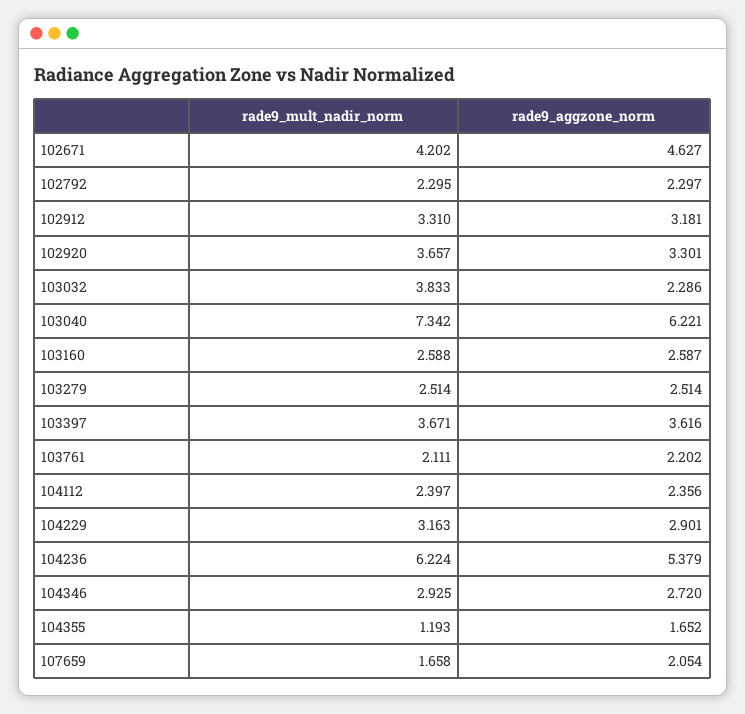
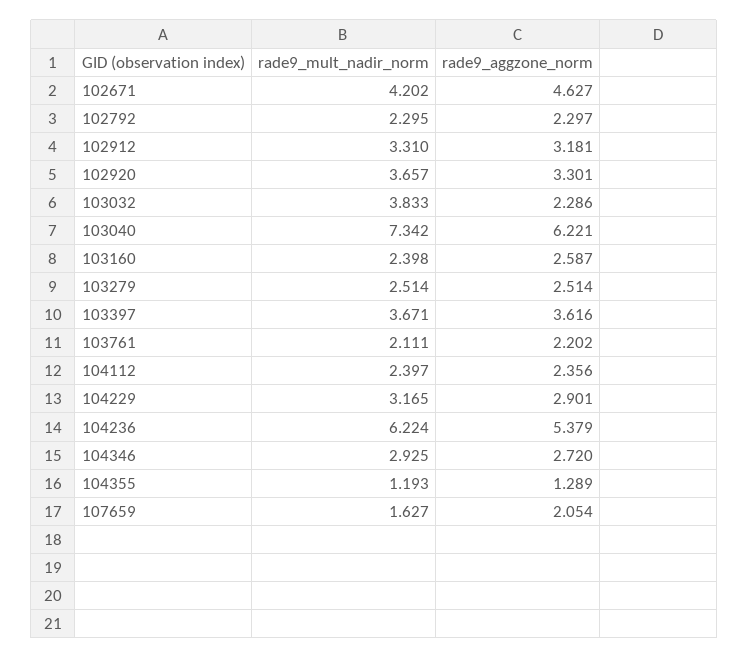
  {
    "rade9_mult_nadir_norm": {
      "102671": 4.202,
      "102792": 2.295,
      "102912": 3.31,
      "102920": 3.657,
      "103032": 3.833,
      "103040": 7.342,
-     "103160": 2.588,
+     "103160": 2.398,
      "103279": 2.514,
      "103397": 3.671,
      "103761": 2.111,
      "104112": 2.397,
-     "104229": 3.163,
+     "104229": 3.165,
      "104236": 6.224,
      "104346": 2.925,
      "104355": 1.193,
-     "107659": 1.658
+     "107659": 1.627
    },
    "rade9_aggzone_norm": {
      "102671": 4.627,
      "102792": 2.297,
      "102912": 3.181,
      "102920": 3.301,
      "103032": 2.286,
      "103040": 6.221,
      "103160": 2.587,
      "103279": 2.514,
      "103397": 3.616,
      "103761": 2.202,
      "104112": 2.356,
      "104229": 2.901,
      "104236": 5.379,
      "104346": 2.72,
-     "104355": 1.652,
+     "104355": 1.289,
      "107659": 2.054
    }
  }

